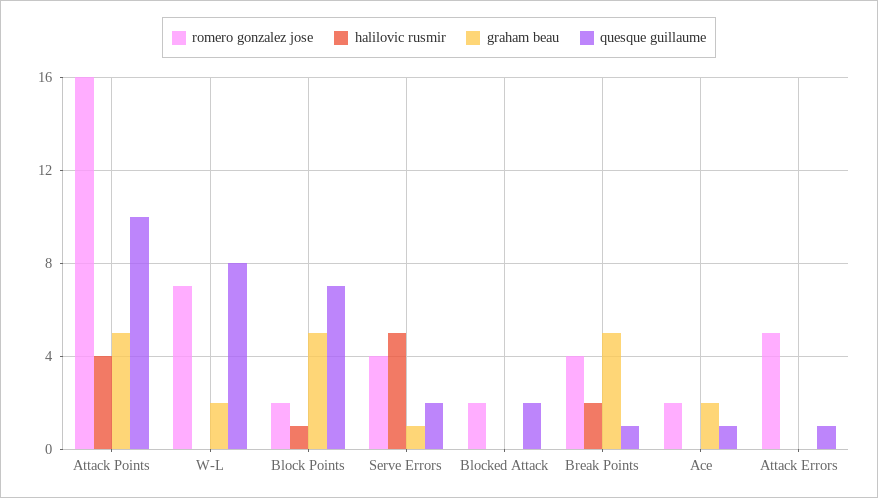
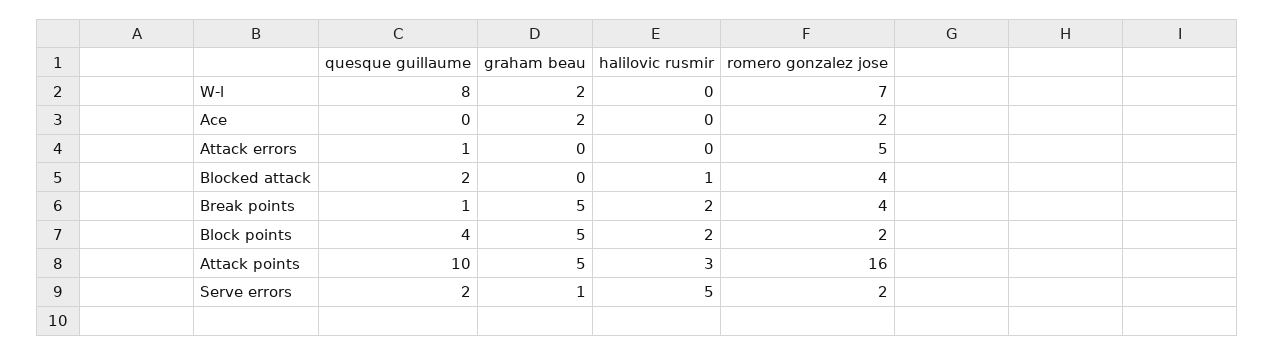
  {
    "romero gonzalez jose": {
      "Attack Points": 16,
      "W-L": 7,
      "Block Points": 2,
-     "Serve Errors": 4,
+     "Serve Errors": 2,
-     "Blocked Attack": 2,
+     "Blocked Attack": 4,
      "Break Points": 4,
      "Ace": 2,
      "Attack Errors": 5
    },
    "halilovic rusmir": {
-     "Attack Points": 4,
+     "Attack Points": 3,
      "W-L": 0,
-     "Block Points": 1,
+     "Block Points": 2,
      "Serve Errors": 5,
-     "Blocked Attack": 0,
+     "Blocked Attack": 1,
      "Break Points": 2,
      "Ace": 0,
      "Attack Errors": 0
    },
    "graham beau": {
      "Attack Points": 5,
      "W-L": 2,
      "Block Points": 5,
      "Serve Errors": 1,
      "Blocked Attack": 0,
      "Break Points": 5,
      "Ace": 2,
      "Attack Errors": 0
    },
    "quesque guillaume": {
      "Attack Points": 10,
      "W-L": 8,
-     "Block Points": 7,
+     "Block Points": 4,
      "Serve Errors": 2,
      "Blocked Attack": 2,
      "Break Points": 1,
-     "Ace": 1,
+     "Ace": 0,
      "Attack Errors": 1
    }
  }

